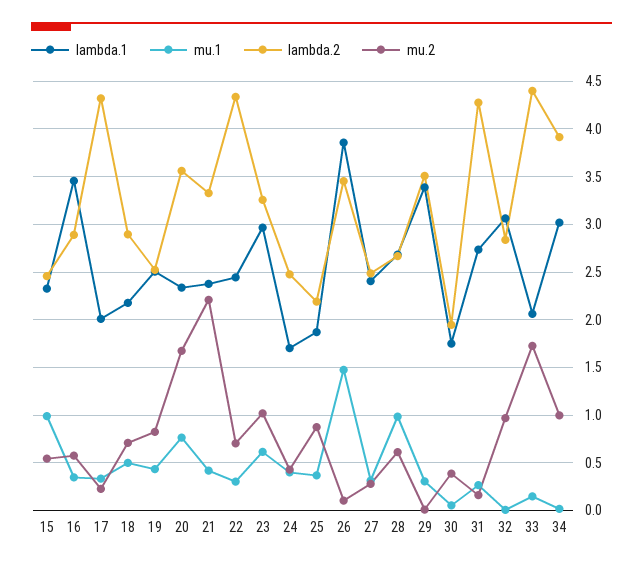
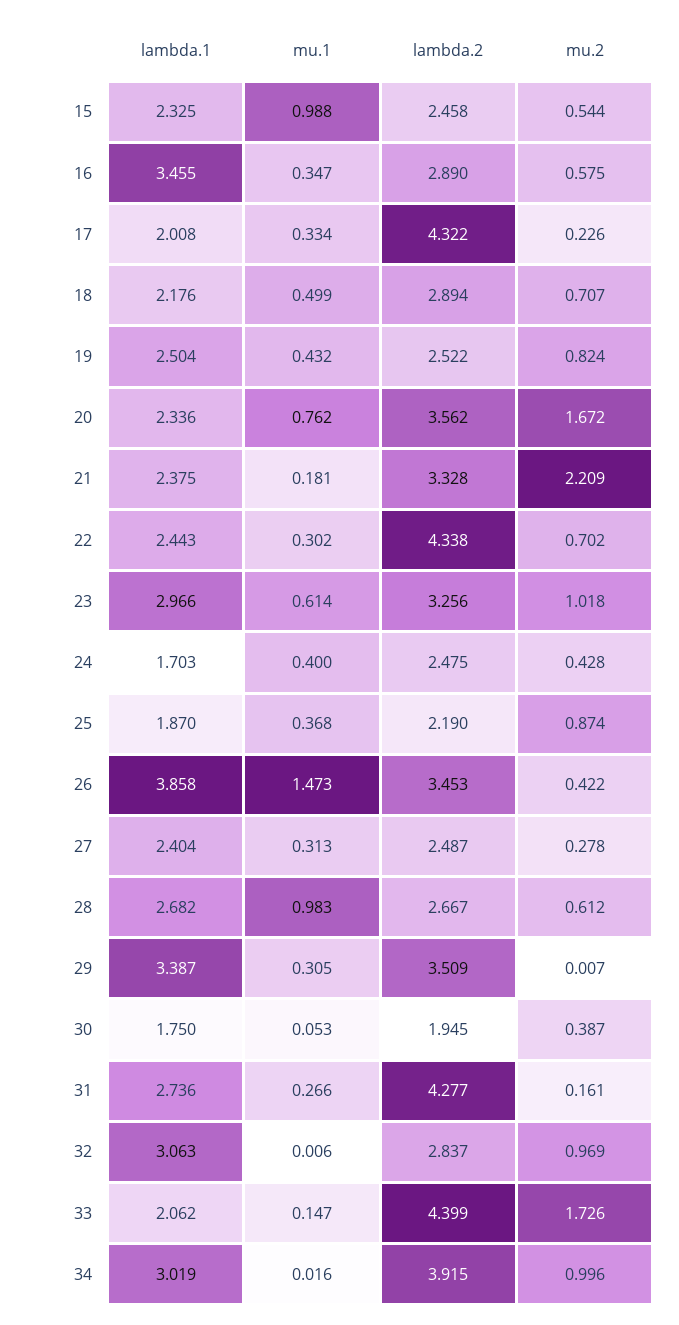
  {
    "lambda.1": {
      "15": 2.325,
      "16": 3.455,
      "17": 2.008,
      "18": 2.176,
      "19": 2.504,
      "20": 2.336,
      "21": 2.375,
      "22": 2.443,
      "23": 2.966,
      "24": 1.703,
      "25": 1.87,
      "26": 3.858,
      "27": 2.404,
      "28": 2.682,
      "29": 3.387,
      "30": 1.75,
      "31": 2.736,
      "32": 3.063,
      "33": 2.062,
      "34": 3.019
    },
    "mu.1": {
      "15": 0.988,
      "16": 0.347,
      "17": 0.334,
      "18": 0.499,
      "19": 0.432,
      "20": 0.762,
-     "21": 0.4,
+     "21": 0.181,
      "22": 0.302,
      "23": 0.614,
      "24": 0.4,
      "25": 0.368,
      "26": 1.473,
      "27": 0.313,
      "28": 0.983,
      "29": 0.305,
      "30": 0.053,
      "31": 0.266,
      "32": 0.006,
      "33": 0.147,
      "34": 0.016
    },
    "lambda.2": {
      "15": 2.458,
      "16": 2.89,
      "17": 4.322,
      "18": 2.894,
      "19": 2.522,
      "20": 3.562,
      "21": 3.328,
      "22": 4.338,
      "23": 3.256,
      "24": 2.475,
      "25": 2.19,
      "26": 3.453,
      "27": 2.487,
      "28": 2.667,
      "29": 3.509,
      "30": 1.945,
      "31": 4.277,
      "32": 2.837,
      "33": 4.399,
      "34": 3.915
    },
    "mu.2": {
      "15": 0.544,
      "16": 0.575,
      "17": 0.226,
      "18": 0.707,
      "19": 0.824,
      "20": 1.672,
      "21": 2.209,
      "22": 0.702,
      "23": 1.018,
      "24": 0.428,
      "25": 0.874,
-     "26": 0.1,
+     "26": 0.422,
      "27": 0.278,
      "28": 0.612,
      "29": 0.007,
      "30": 0.387,
      "31": 0.161,
      "32": 0.969,
      "33": 1.726,
      "34": 0.996
    }
  }

